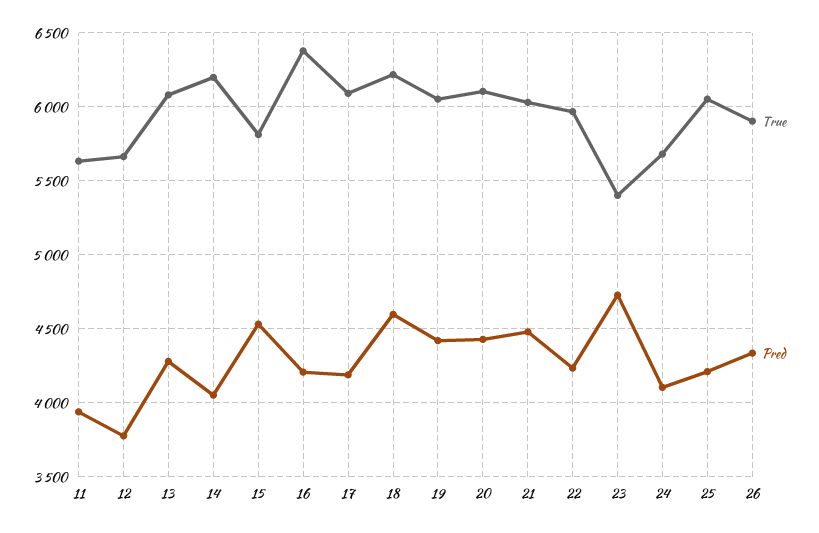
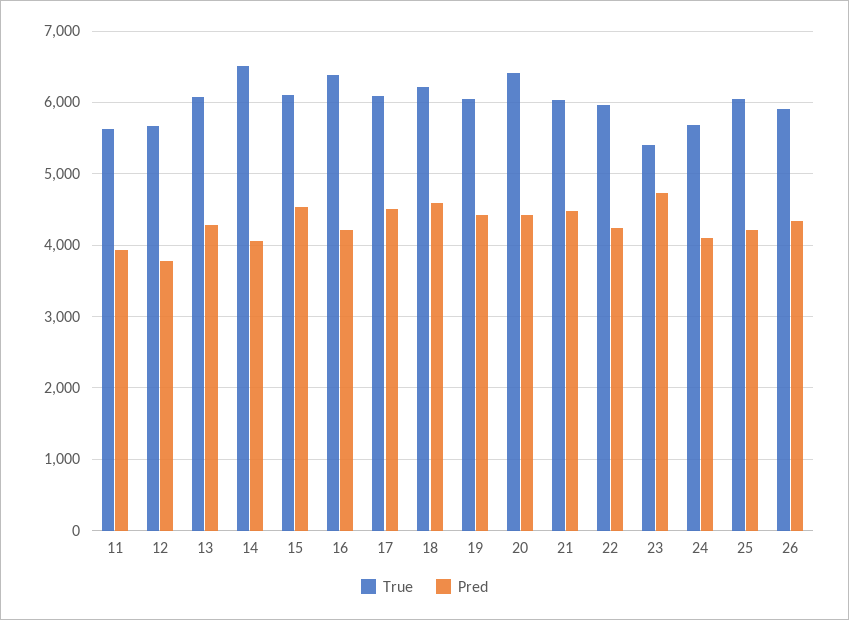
  {
    "True": {
      "11": 5650,
      "12": 5650,
      "13": 6100,
-     "14": 6200,
+     "14": 6500,
-     "15": 5800,
+     "15": 6100,
      "16": 6400,
      "17": 6100,
      "18": 6200,
      "19": 6050,
-     "20": 6100,
+     "20": 6400,
      "21": 6050,
      "22": 5950,
      "23": 5400,
      "24": 5700,
      "25": 6050,
      "26": 5900
    },
    "Pred": {
      "11": 3950,
      "12": 3800,
      "13": 4300,
      "14": 4050,
      "15": 4550,
      "16": 4200,
-     "17": 4200,
+     "17": 4500,
      "18": 4600,
      "19": 4400,
      "20": 4450,
      "21": 4500,
      "22": 4250,
      "23": 4750,
      "24": 4100,
      "25": 4200,
      "26": 4350
    }
  }

